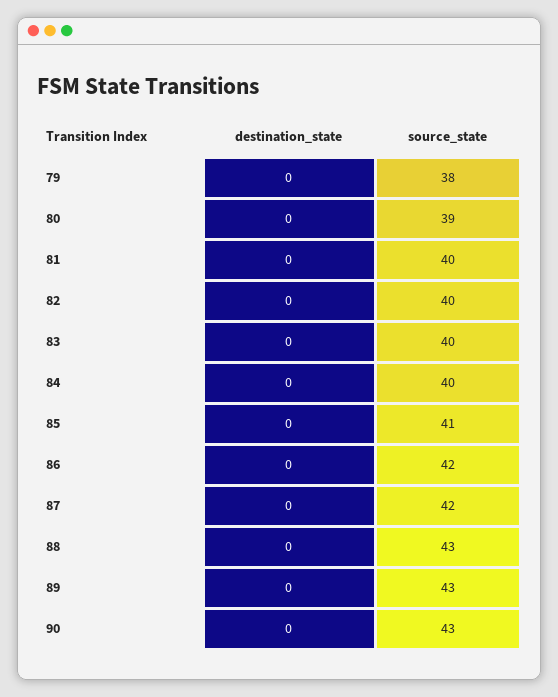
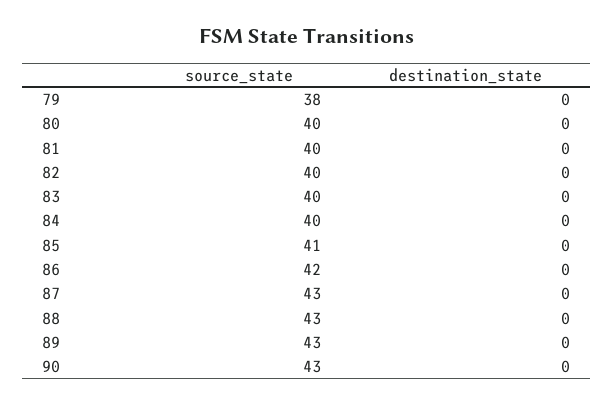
  {
    "destination_state": {
      "79": 0,
      "80": 0,
      "81": 0,
      "82": 0,
      "83": 0,
      "84": 0,
      "85": 0,
      "86": 0,
      "87": 0,
      "88": 0,
      "89": 0,
      "90": 0
    },
    "source_state": {
      "79": 38,
-     "80": 39,
+     "80": 40,
      "81": 40,
      "82": 40,
      "83": 40,
      "84": 40,
      "85": 41,
      "86": 42,
-     "87": 42,
+     "87": 43,
      "88": 43,
      "89": 43,
      "90": 43
    }
  }

